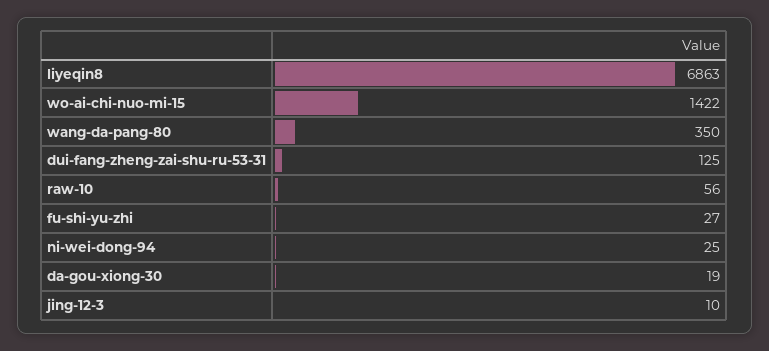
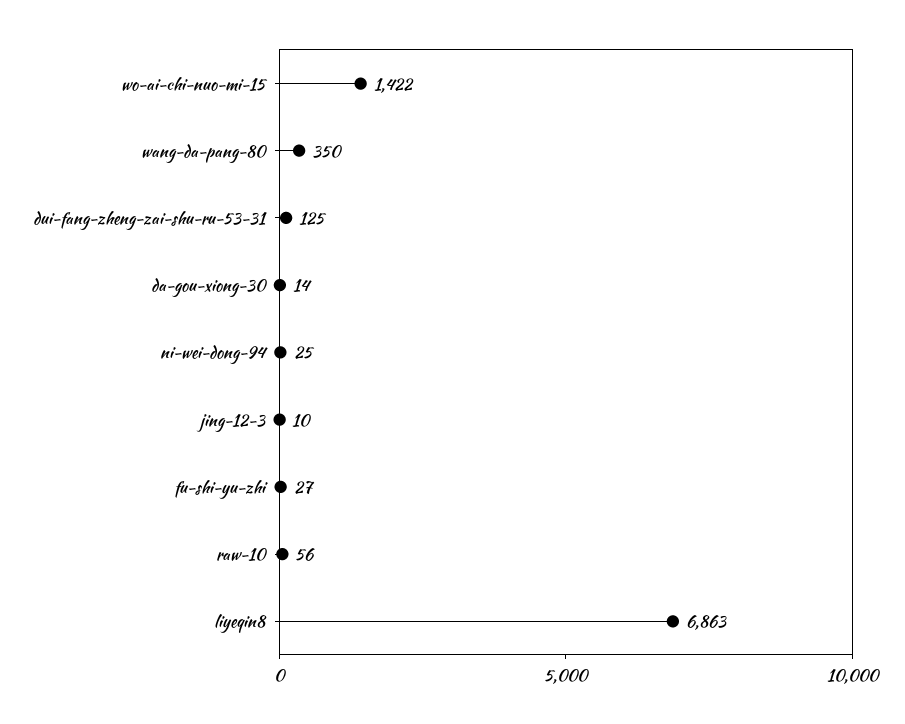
  {
    "liyeqin8": 6863,
    "wo-ai-chi-nuo-mi-15": 1422,
    "wang-da-pang-80": 350,
    "dui-fang-zheng-zai-shu-ru-53-31": 125,
    "raw-10": 56,
    "fu-shi-yu-zhi": 27,
    "ni-wei-dong-94": 25,
-   "da-gou-xiong-30": 19,
+   "da-gou-xiong-30": 14,
    "jing-12-3": 10
  }

